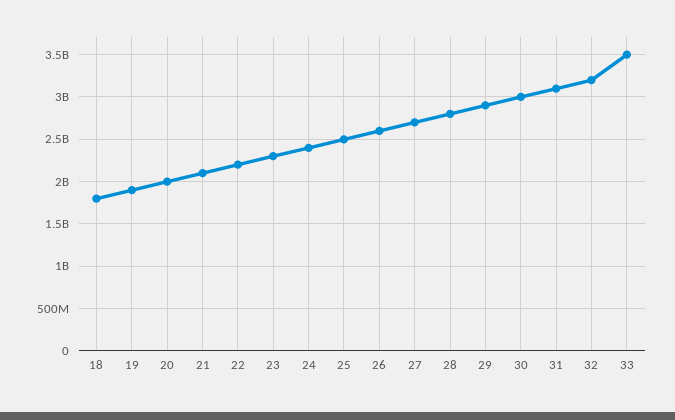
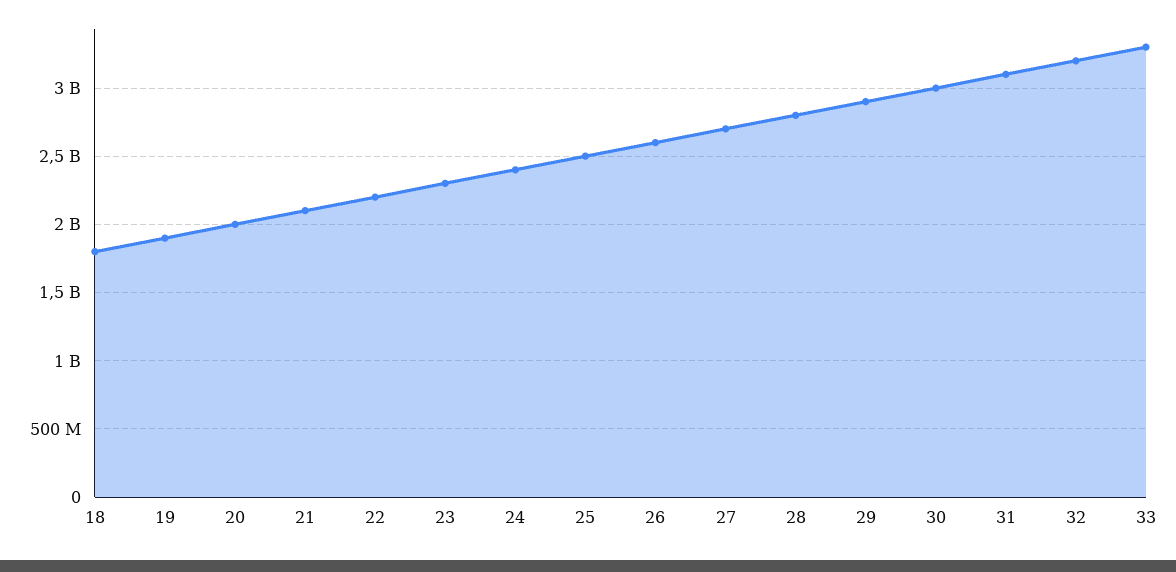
  {
    "18": 1800000000,
    "19": 1900000000,
    "20": 2000000000,
    "21": 2100000000,
    "22": 2200000000,
    "23": 2300000000,
    "24": 2400000000,
    "25": 2500000000,
    "26": 2600000000,
    "27": 2700000000,
    "28": 2800000000,
    "29": 2900000000,
    "30": 3000000000,
    "31": 3100000000,
    "32": 3200000000,
-   "33": 3500000000
+   "33": 3300000000
  }

